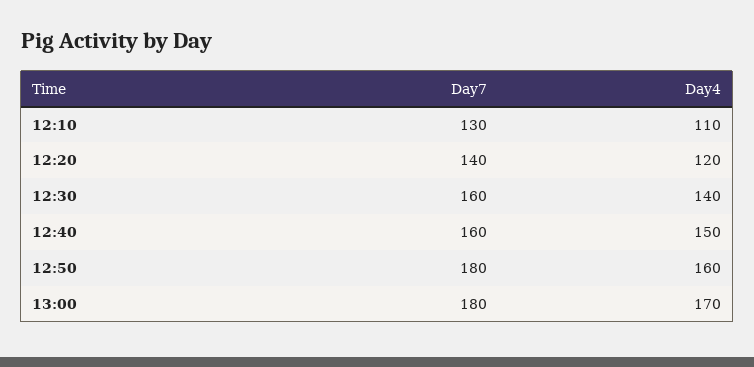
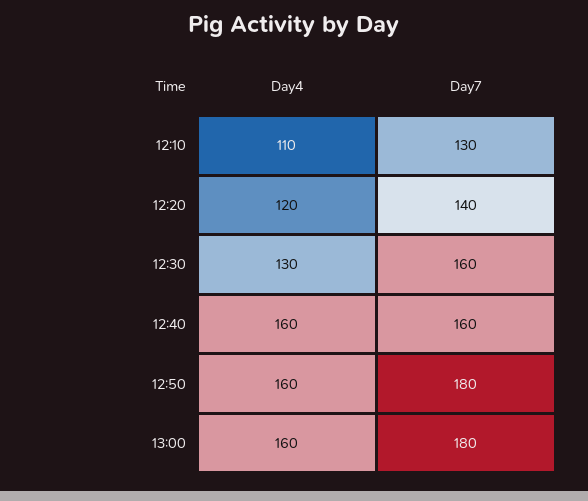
  {
    "Day7": {
      "12:10": 130,
      "12:20": 140,
      "12:30": 160,
      "12:40": 160,
      "12:50": 180,
      "13:00": 180
    },
    "Day4": {
      "12:10": 110,
      "12:20": 120,
-     "12:30": 140,
+     "12:30": 130,
-     "12:40": 150,
+     "12:40": 160,
      "12:50": 160,
-     "13:00": 170
+     "13:00": 160
    }
  }

